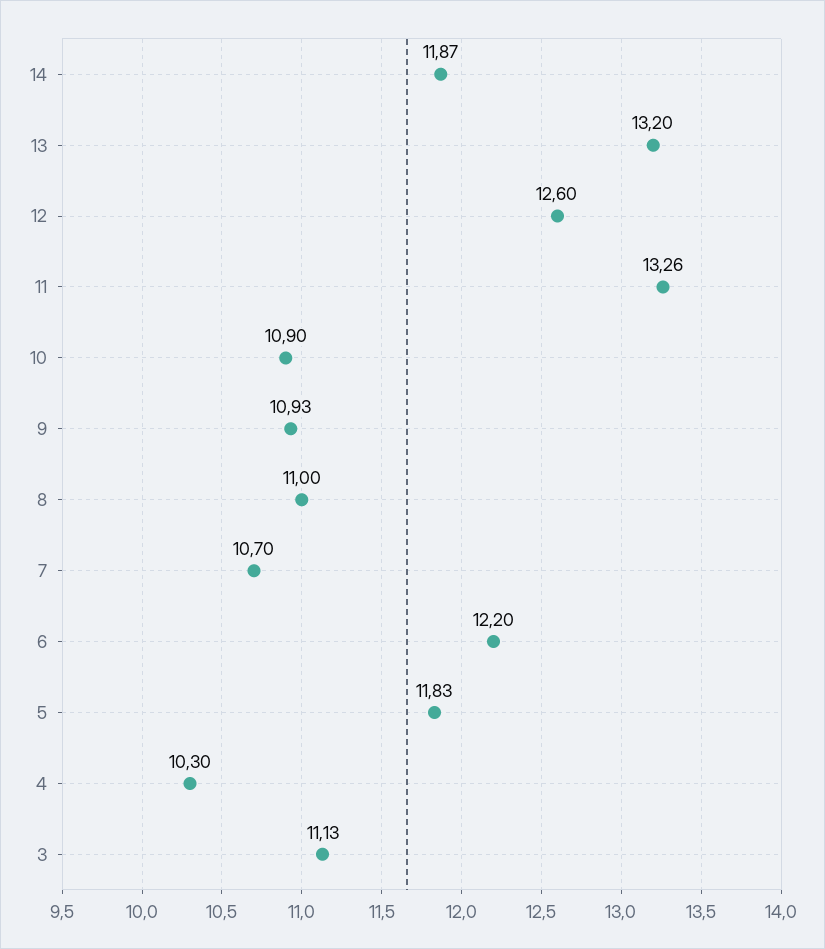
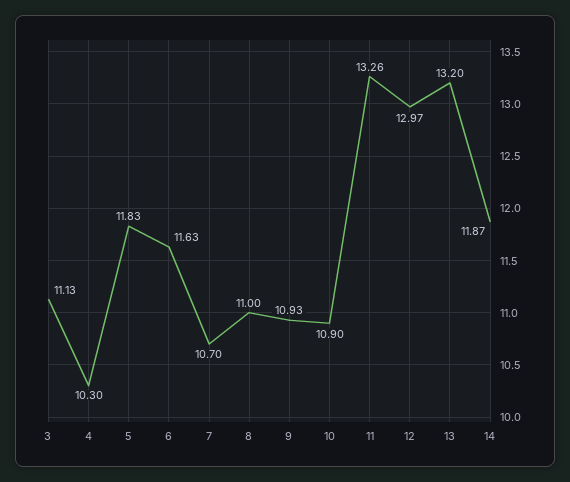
  {
    "14": 11.87,
    "13": 13.2,
-   "12": 12.6,
+   "12": 12.97,
    "11": 13.26,
    "10": 10.9,
    "9": 10.93,
    "8": 11,
    "7": 10.7,
-   "6": 12.2,
+   "6": 11.63,
    "5": 11.83,
    "4": 10.3,
    "3": 11.13
  }

